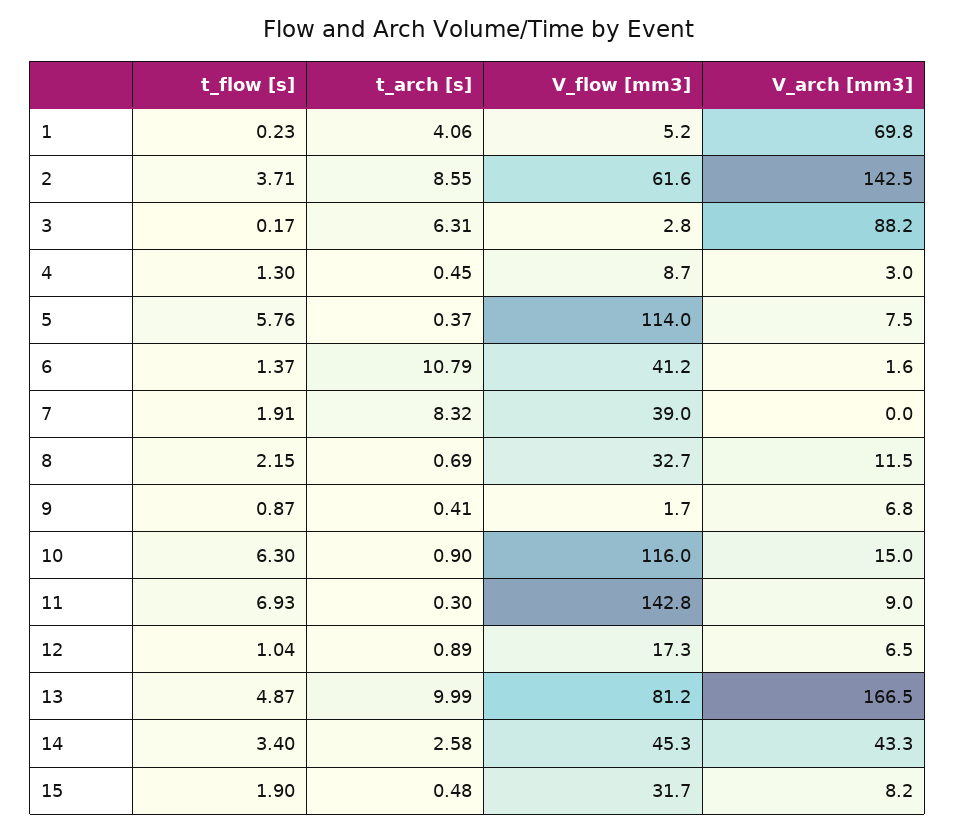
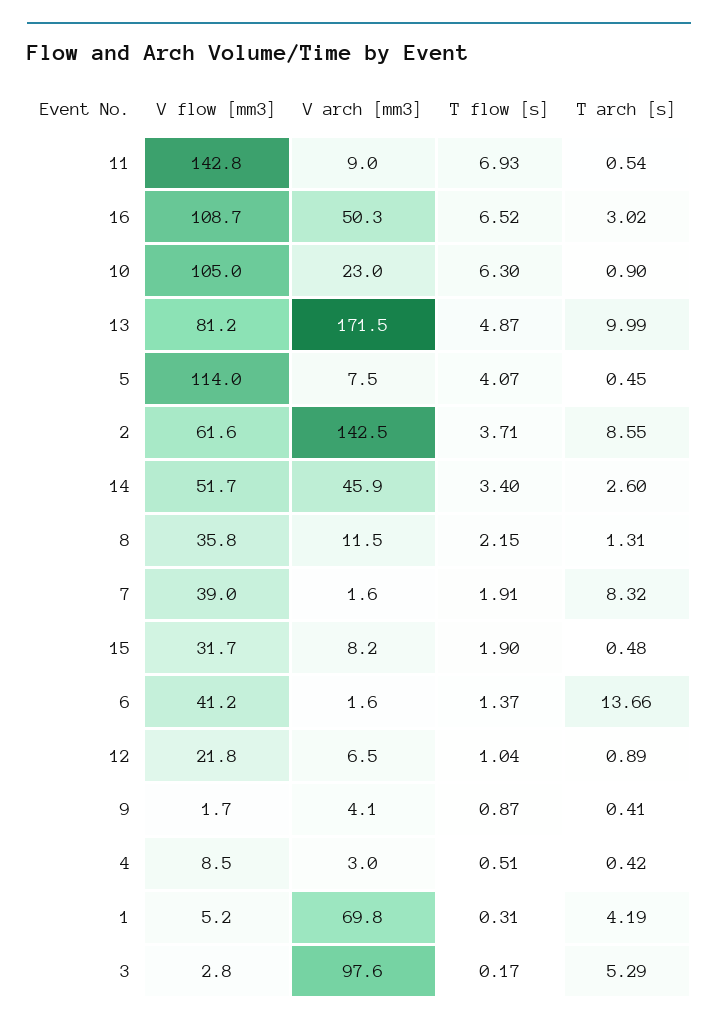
  {
    "t_flow [s]": {
-     "1": 0.23,
+     "1": 0.31,
      "2": 3.71,
      "3": 0.17,
-     "4": 1.3,
+     "4": 0.51,
-     "5": 5.76,
+     "5": 4.07,
      "6": 1.37,
      "7": 1.91,
      "8": 2.15,
      "9": 0.87,
      "10": 6.3,
      "11": 6.93,
      "12": 1.04,
      "13": 4.87,
      "14": 3.4,
-     "15": 1.9
+     "15": 1.9,
+     "16": 6.52
    },
    "t_arch [s]": {
-     "1": 4.06,
+     "1": 4.19,
      "2": 8.55,
-     "3": 6.31,
+     "3": 5.29,
-     "4": 0.45,
+     "4": 0.42,
-     "5": 0.37,
+     "5": 0.45,
-     "6": 10.79,
+     "6": 13.66,
      "7": 8.32,
-     "8": 0.69,
+     "8": 1.31,
      "9": 0.41,
      "10": 0.9,
-     "11": 0.3,
+     "11": 0.54,
      "12": 0.89,
      "13": 9.99,
-     "14": 2.58,
+     "14": 2.6,
-     "15": 0.48
+     "15": 0.48,
+     "16": 3.02
    },
    "V_flow [mm3]": {
      "1": 5.2,
      "2": 61.6,
      "3": 2.8,
-     "4": 8.7,
+     "4": 8.5,
      "5": 114,
      "6": 41.2,
      "7": 39,
-     "8": 32.7,
+     "8": 35.8,
      "9": 1.7,
-     "10": 116,
+     "10": 105,
      "11": 142.8,
-     "12": 17.3,
+     "12": 21.8,
      "13": 81.2,
-     "14": 45.3,
+     "14": 51.7,
-     "15": 31.7
+     "15": 31.7,
+     "16": 108.7
    },
    "V_arch [mm3]": {
      "1": 69.8,
      "2": 142.5,
-     "3": 88.2,
+     "3": 97.6,
      "4": 3,
      "5": 7.5,
      "6": 1.6,
-     "7": 0,
+     "7": 1.6,
      "8": 11.5,
-     "9": 6.8,
+     "9": 4.1,
-     "10": 15,
+     "10": 23,
      "11": 9,
      "12": 6.5,
-     "13": 166.5,
+     "13": 171.5,
-     "14": 43.3,
+     "14": 45.9,
-     "15": 8.2
+     "15": 8.2,
+     "16": 50.3
    }
  }

